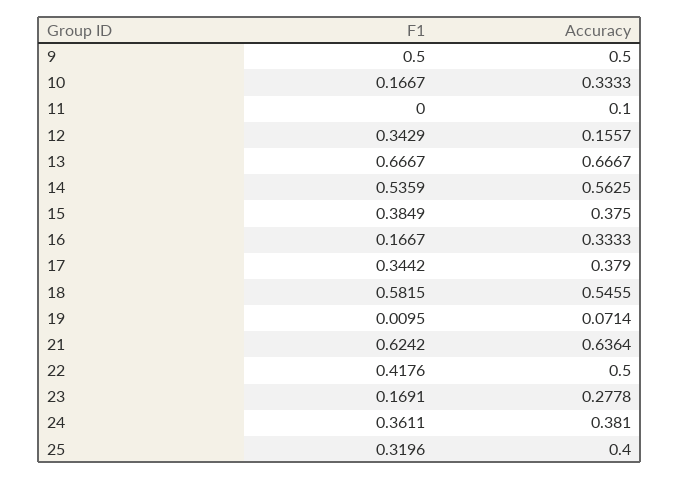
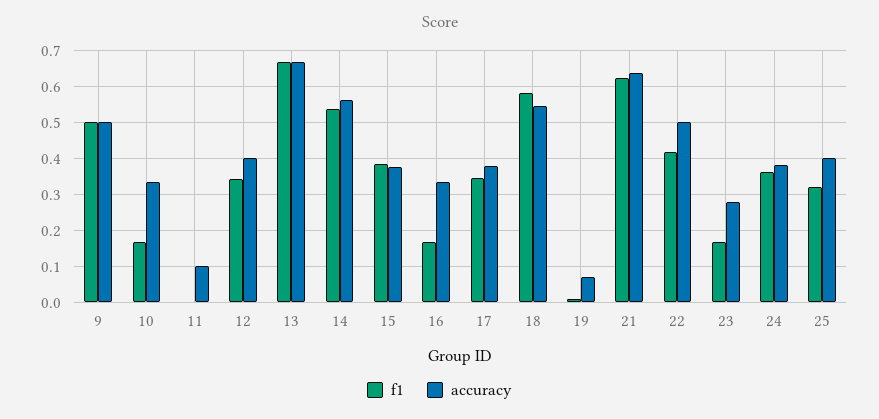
  {
    "F1": {
      "9": 0.5,
      "10": 0.1667,
      "11": 0,
      "12": 0.3429,
      "13": 0.6667,
      "14": 0.5359,
      "15": 0.3849,
      "16": 0.1667,
      "17": 0.3442,
      "18": 0.5815,
      "19": 0.0095,
      "21": 0.6242,
      "22": 0.4176,
      "23": 0.1691,
      "24": 0.3611,
      "25": 0.3196
    },
    "Accuracy": {
      "9": 0.5,
      "10": 0.3333,
      "11": 0.1,
-     "12": 0.1557,
+     "12": 0.4,
      "13": 0.6667,
      "14": 0.5625,
      "15": 0.375,
      "16": 0.3333,
      "17": 0.379,
      "18": 0.5455,
      "19": 0.0714,
      "21": 0.6364,
      "22": 0.5,
      "23": 0.2778,
      "24": 0.381,
      "25": 0.4
    }
  }

